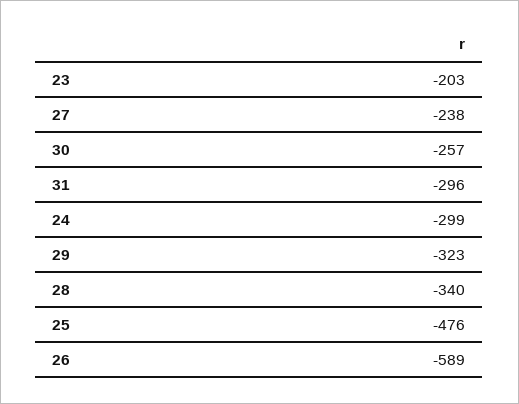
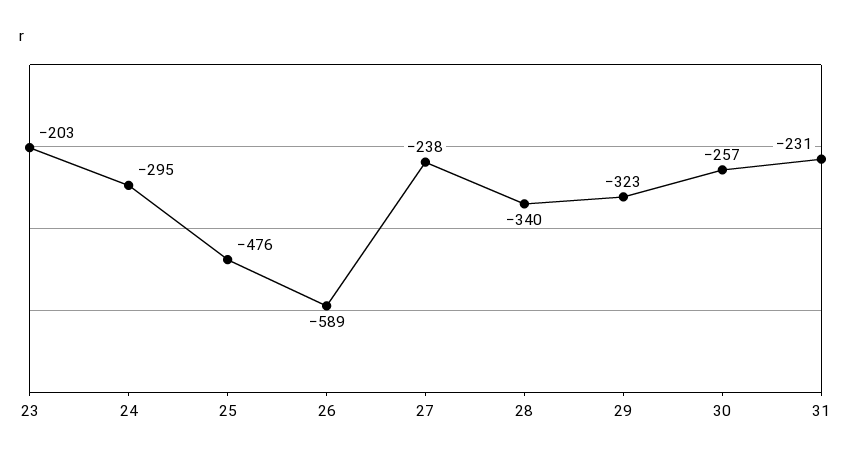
  {
    "23": -203,
    "27": -238,
    "30": -257,
-   "31": -296,
+   "31": -231,
-   "24": -299,
+   "24": -295,
    "29": -323,
    "28": -340,
    "25": -476,
    "26": -589
  }

